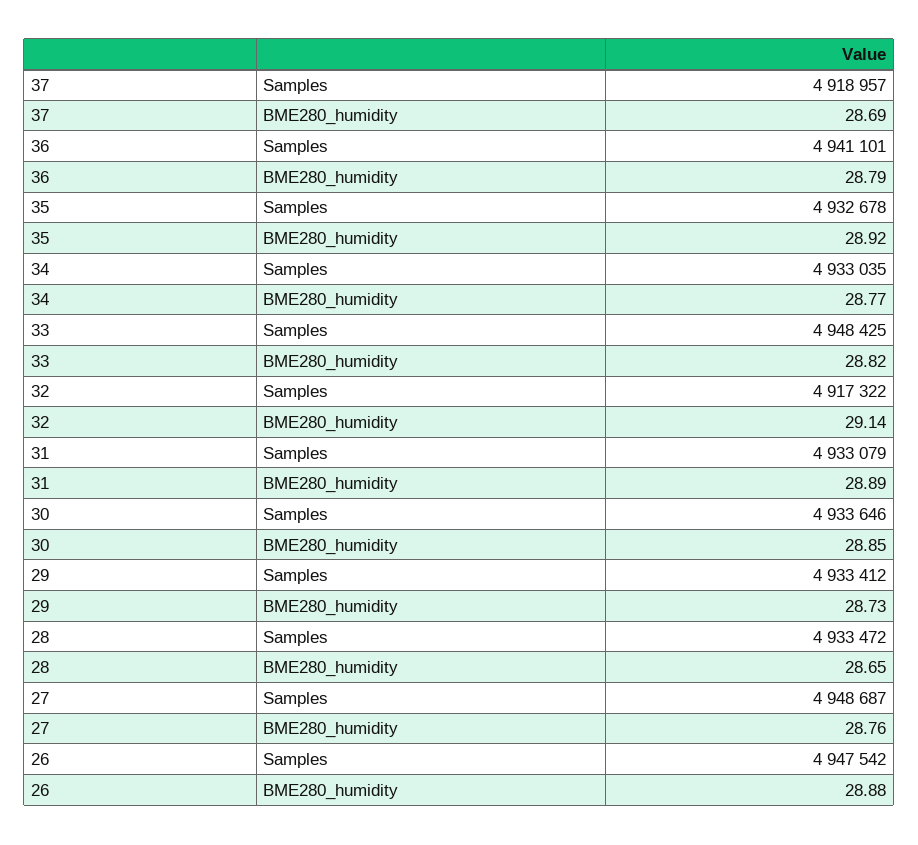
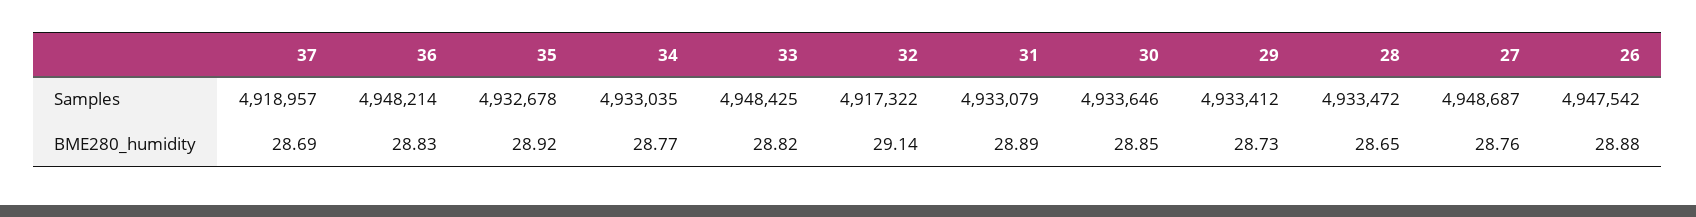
  {
    "37": {
      "Samples": 4918957,
      "BME280_humidity": 28.69
    },
    "36": {
-     "Samples": 4941101,
+     "Samples": 4948214,
-     "BME280_humidity": 28.79
+     "BME280_humidity": 28.83
    },
    "35": {
      "Samples": 4932678,
      "BME280_humidity": 28.92
    },
    "34": {
      "Samples": 4933035,
      "BME280_humidity": 28.77
    },
    "33": {
      "Samples": 4948425,
      "BME280_humidity": 28.82
    },
    "32": {
      "Samples": 4917322,
      "BME280_humidity": 29.14
    },
    "31": {
      "Samples": 4933079,
      "BME280_humidity": 28.89
    },
    "30": {
      "Samples": 4933646,
      "BME280_humidity": 28.85
    },
    "29": {
      "Samples": 4933412,
      "BME280_humidity": 28.73
    },
    "28": {
      "Samples": 4933472,
      "BME280_humidity": 28.65
    },
    "27": {
      "Samples": 4948687,
      "BME280_humidity": 28.76
    },
    "26": {
      "Samples": 4947542,
      "BME280_humidity": 28.88
    }
  }

